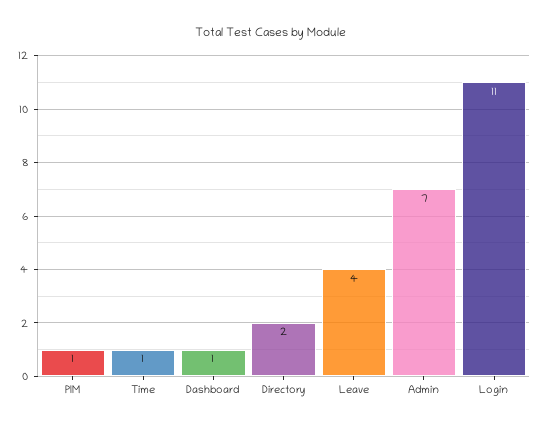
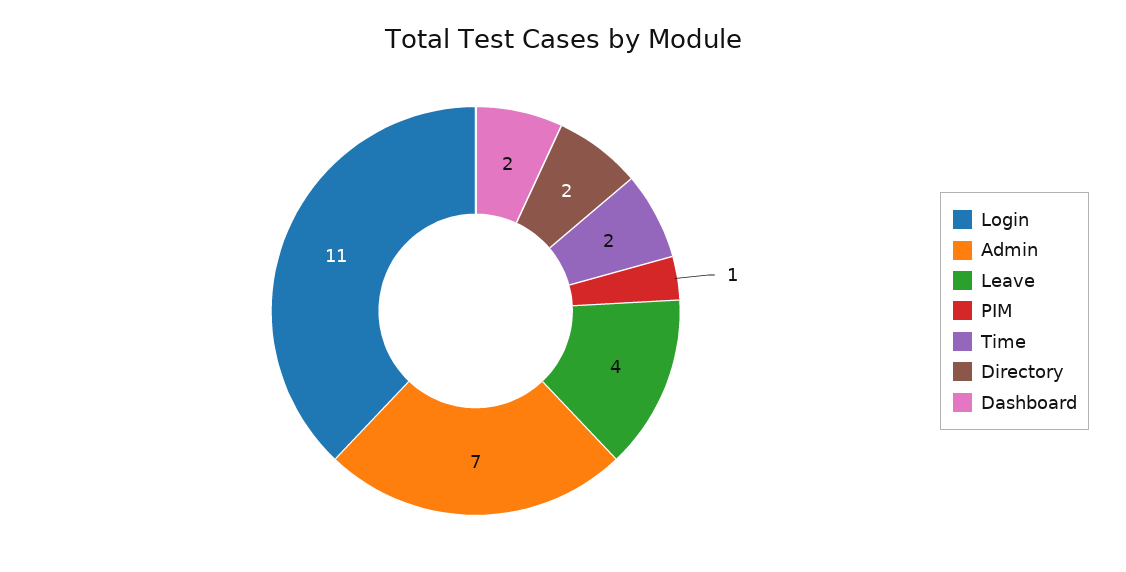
  {
    "PIM": 1,
-   "Time": 1,
+   "Time": 2,
-   "Dashboard": 1,
+   "Dashboard": 2,
    "Directory": 2,
    "Leave": 4,
    "Admin": 7,
    "Login": 11
  }

